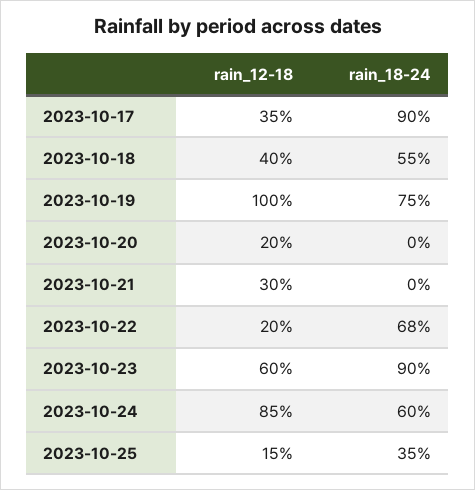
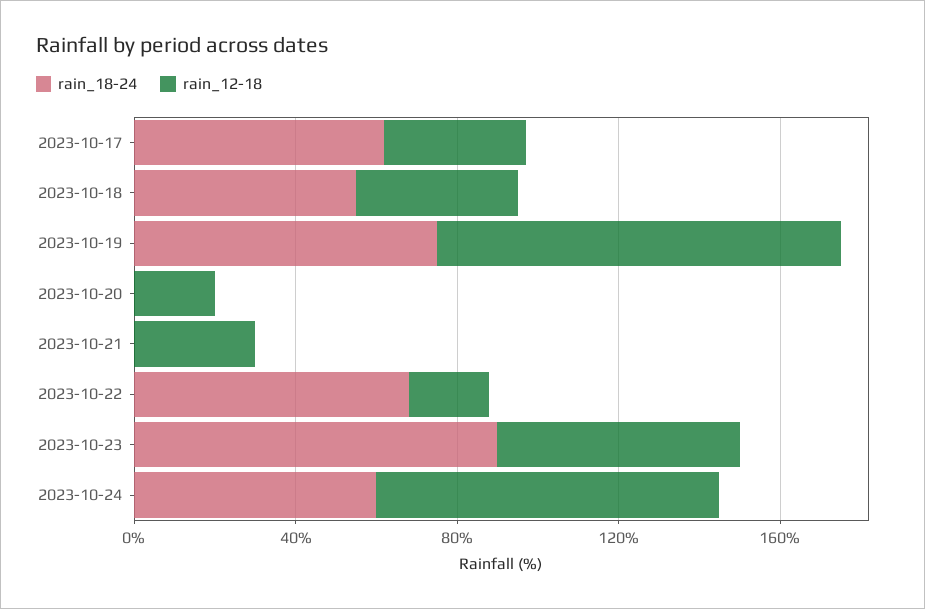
  {
    "rain_12-18": {
      "2023-10-17": 35,
      "2023-10-18": 40,
      "2023-10-19": 100,
      "2023-10-20": 20,
      "2023-10-21": 30,
      "2023-10-22": 20,
      "2023-10-23": 60,
-     "2023-10-24": 85,
+     "2023-10-24": 85
-     "2023-10-25": 15
    },
    "rain_18-24": {
-     "2023-10-17": 90,
+     "2023-10-17": 60,
      "2023-10-18": 55,
      "2023-10-19": 75,
      "2023-10-20": 0,
      "2023-10-21": 0,
      "2023-10-22": 68,
      "2023-10-23": 90,
-     "2023-10-24": 60,
+     "2023-10-24": 60
-     "2023-10-25": 35
    }
  }

